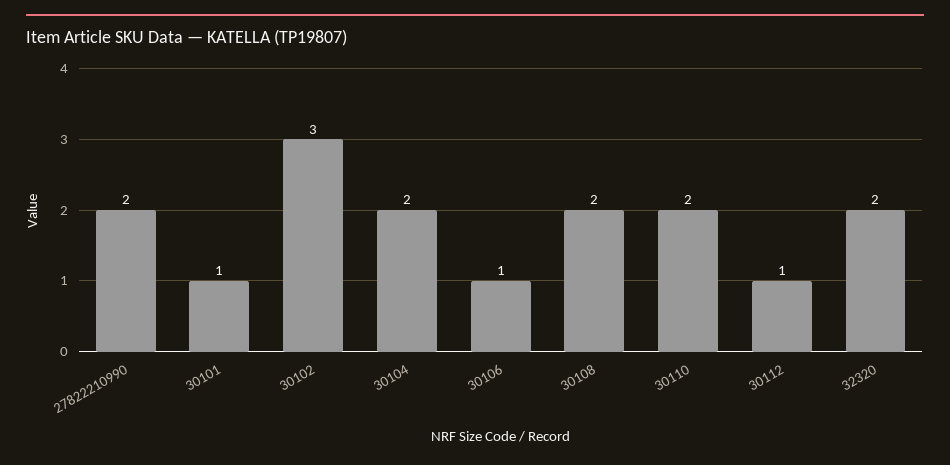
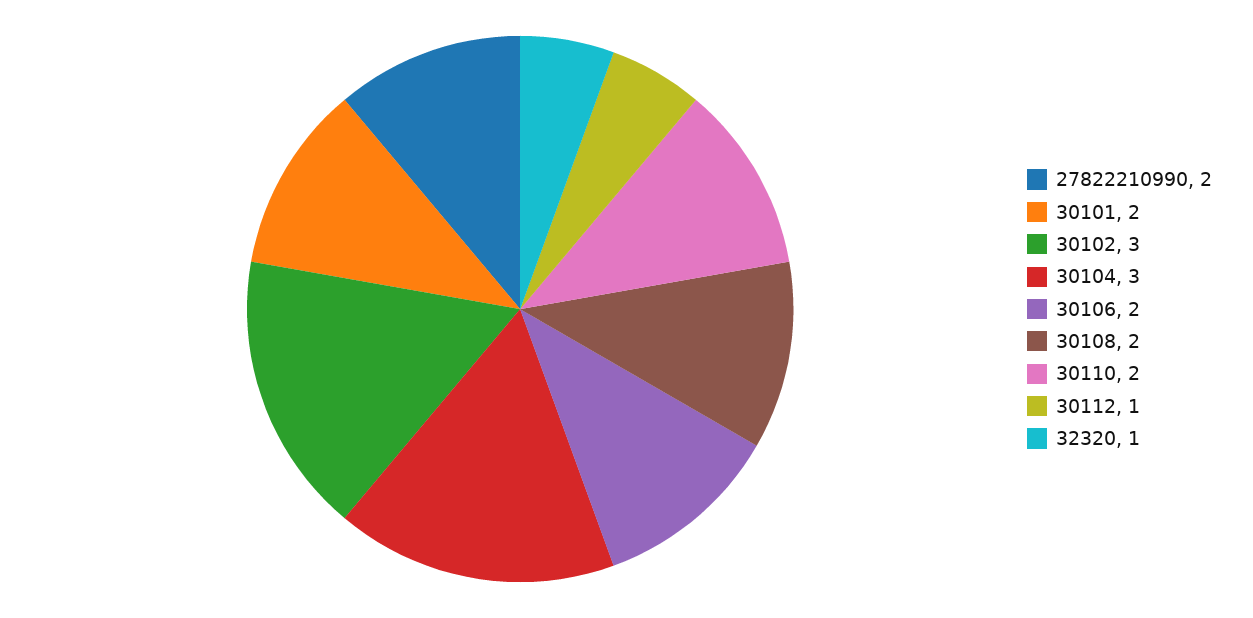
  {
    "27822210990": 2,
-   "30101": 1,
+   "30101": 2,
    "30102": 3,
-   "30104": 2,
+   "30104": 3,
-   "30106": 1,
+   "30106": 2,
    "30108": 2,
    "30110": 2,
    "30112": 1,
-   "32320": 2
+   "32320": 1
  }

